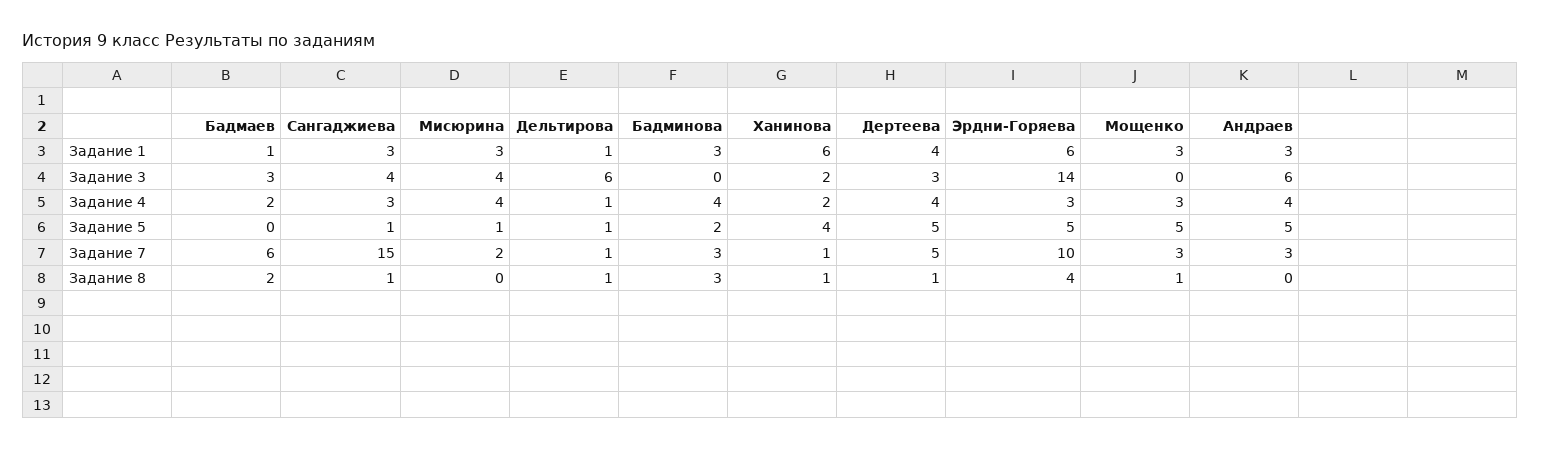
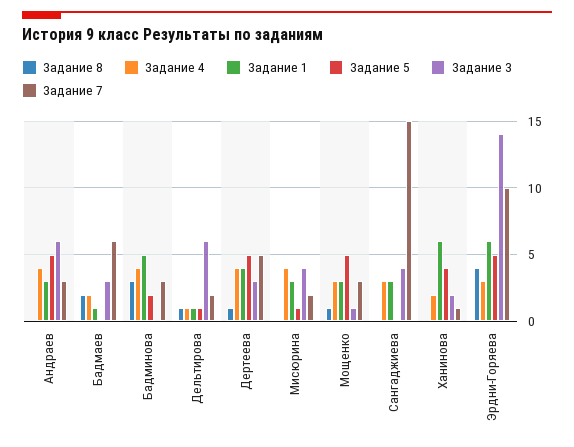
  {
    "Задание 1": {
      "Бадмаев": 1,
      "Сангаджиева": 3,
      "Мисюрина": 3,
      "Дельтирова": 1,
-     "Бадминова": 3,
+     "Бадминова": 5,
      "Ханинова": 6,
      "Дертеева": 4,
      "Эрдни-Горяева": 6,
      "Мощенко": 3,
      "Андраев": 3
    },
    "Задание 3": {
      "Бадмаев": 3,
      "Сангаджиева": 4,
      "Мисюрина": 4,
      "Дельтирова": 6,
      "Бадминова": 0,
      "Ханинова": 2,
      "Дертеева": 3,
      "Эрдни-Горяева": 14,
-     "Мощенко": 0,
+     "Мощенко": 1,
      "Андраев": 6
    },
    "Задание 4": {
      "Бадмаев": 2,
      "Сангаджиева": 3,
      "Мисюрина": 4,
      "Дельтирова": 1,
      "Бадминова": 4,
      "Ханинова": 2,
      "Дертеева": 4,
      "Эрдни-Горяева": 3,
      "Мощенко": 3,
      "Андраев": 4
    },
    "Задание 5": {
      "Бадмаев": 0,
-     "Сангаджиева": 1,
+     "Сангаджиева": 0,
      "Мисюрина": 1,
      "Дельтирова": 1,
      "Бадминова": 2,
      "Ханинова": 4,
      "Дертеева": 5,
      "Эрдни-Горяева": 5,
      "Мощенко": 5,
      "Андраев": 5
    },
    "Задание 7": {
      "Бадмаев": 6,
      "Сангаджиева": 15,
      "Мисюрина": 2,
-     "Дельтирова": 1,
+     "Дельтирова": 2,
      "Бадминова": 3,
      "Ханинова": 1,
      "Дертеева": 5,
      "Эрдни-Горяева": 10,
      "Мощенко": 3,
      "Андраев": 3
    },
    "Задание 8": {
      "Бадмаев": 2,
-     "Сангаджиева": 1,
+     "Сангаджиева": 0,
      "Мисюрина": 0,
      "Дельтирова": 1,
      "Бадминова": 3,
-     "Ханинова": 1,
+     "Ханинова": 0,
      "Дертеева": 1,
      "Эрдни-Горяева": 4,
      "Мощенко": 1,
      "Андраев": 0
    }
  }

